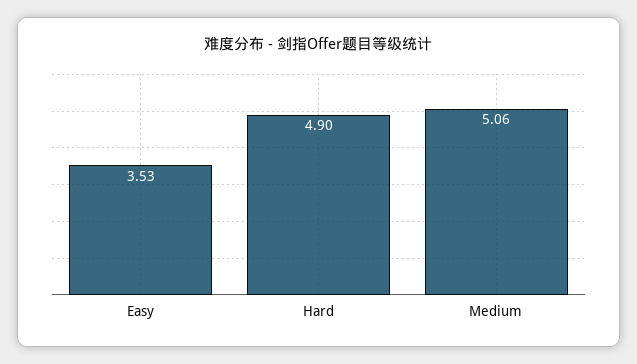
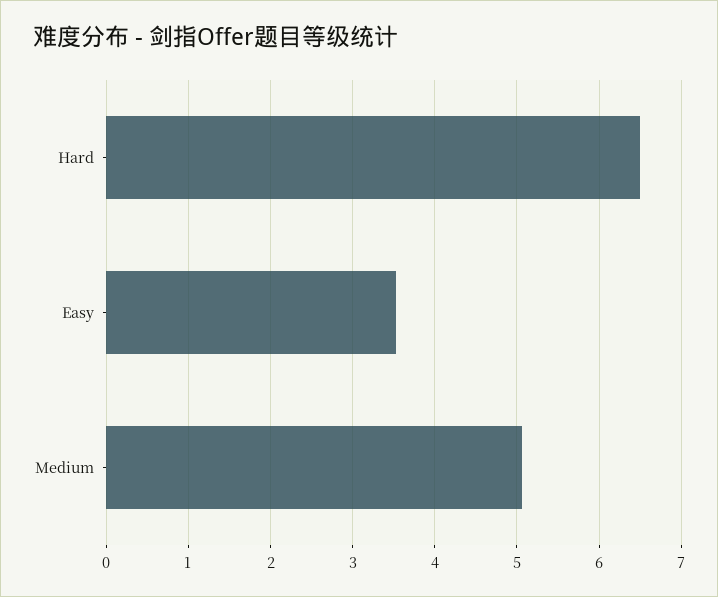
  {
    "Easy": 3.53,
-   "Hard": 4.9,
+   "Hard": 6.5,
    "Medium": 5.06
  }

